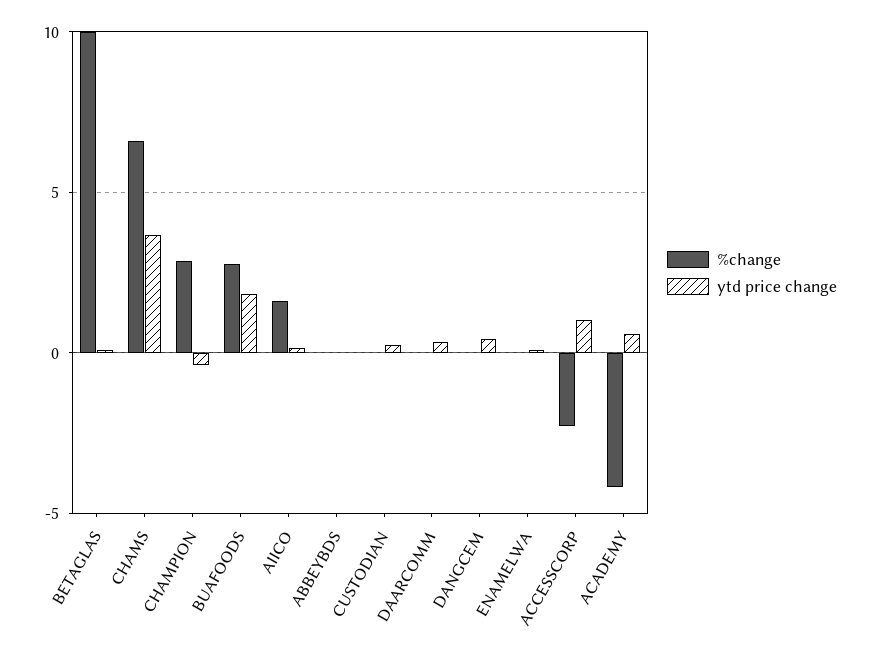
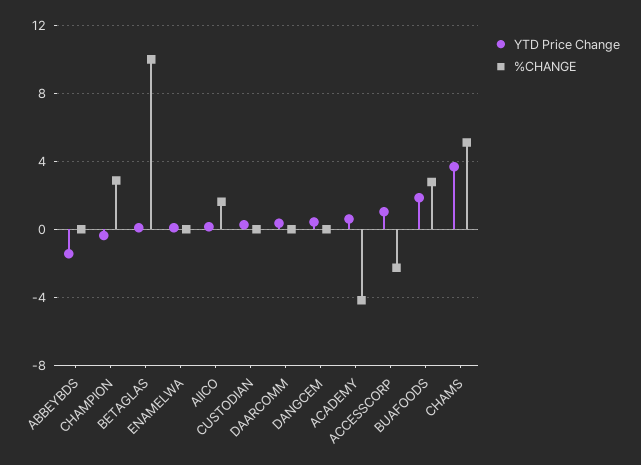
  {
    "%change": {
      "BETAGLAS": 10,
-     "CHAMS": 6.5,
+     "CHAMS": 5,
      "CHAMPION": 3,
      "BUAFOODS": 3,
      "AIICO": 1.5,
      "ABBEYBDS": 0,
      "CUSTODIAN": 0,
      "DAARCOMM": 0,
      "DANGCEM": 0,
      "ENAMELWA": 0,
      "ACCESSCORP": -2.5,
      "ACADEMY": -4
    },
    "ytd price change": {
      "BETAGLAS": 0,
      "CHAMS": 3.5,
      "CHAMPION": -0.5,
      "BUAFOODS": 2,
      "AIICO": 0,
-     "ABBEYBDS": 0,
+     "ABBEYBDS": -1.5,
      "CUSTODIAN": 0.5,
      "DAARCOMM": 0.5,
      "DANGCEM": 0.5,
      "ENAMELWA": 0,
      "ACCESSCORP": 1,
      "ACADEMY": 0.5
    }
  }

